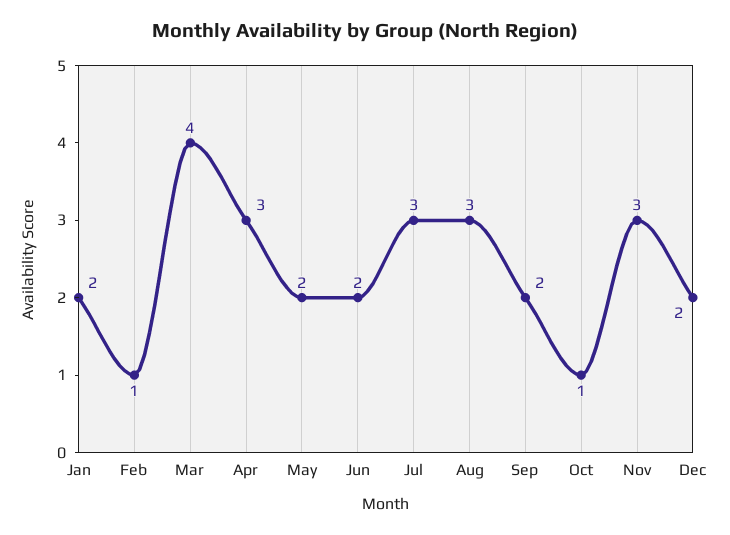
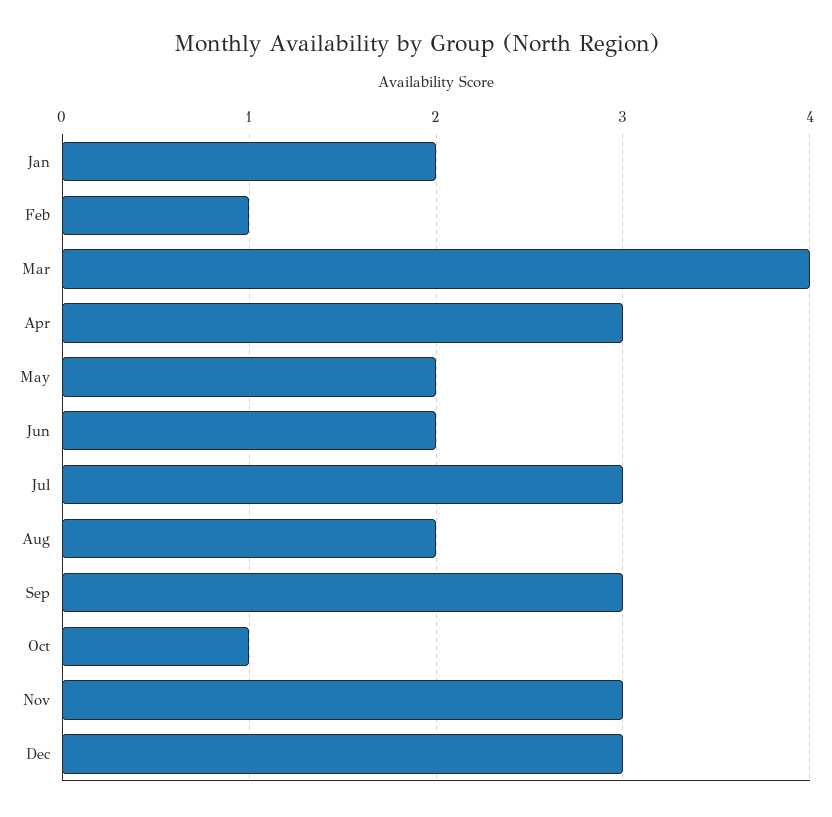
  {
    "Jan": 2,
    "Feb": 1,
    "Mar": 4,
    "Apr": 3,
    "May": 2,
    "Jun": 2,
    "Jul": 3,
-   "Aug": 3,
+   "Aug": 2,
-   "Sep": 2,
+   "Sep": 3,
    "Oct": 1,
    "Nov": 3,
-   "Dec": 2
+   "Dec": 3
  }

